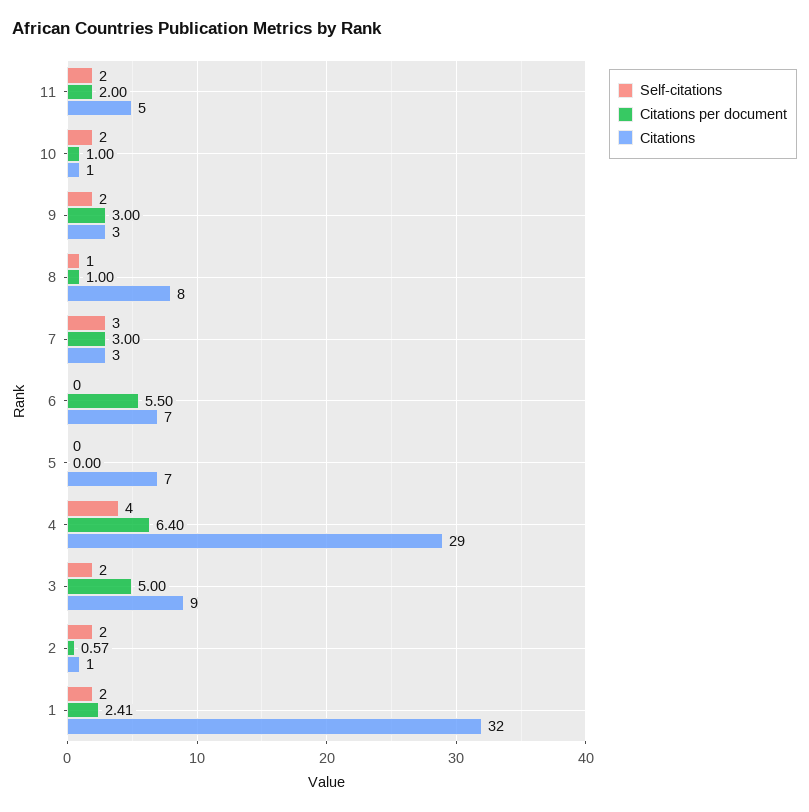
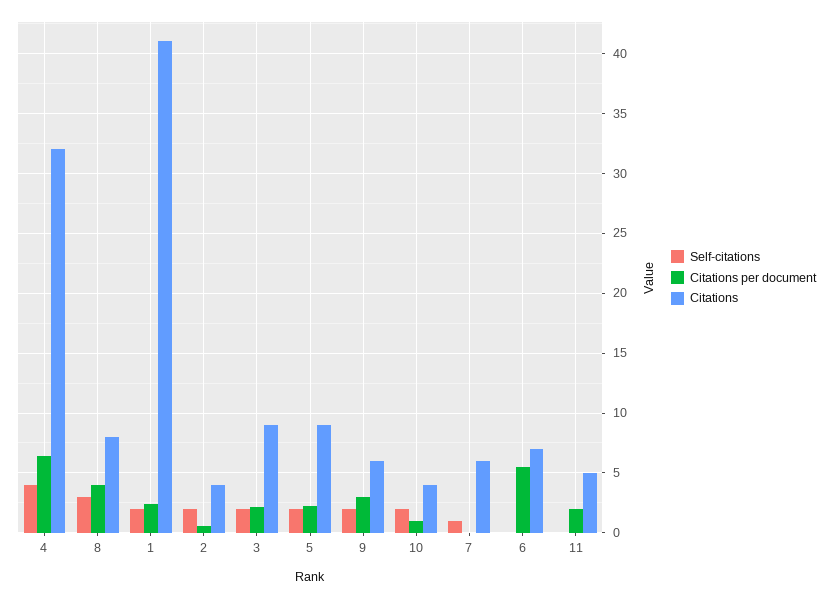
  {
    "Self-citations": {
-     "11": 2,
+     "11": 0,
      "10": 2,
      "9": 2,
-     "8": 1,
+     "8": 3,
-     "7": 3,
+     "7": 1,
      "6": 0,
-     "5": 0,
+     "5": 2,
      "4": 4,
      "3": 2,
      "2": 2,
      "1": 2
    },
    "Citations per document": {
      "11": 2,
      "10": 1,
      "9": 3,
-     "8": 1,
+     "8": 4,
-     "7": 3,
+     "7": 0,
      "6": 5.5,
-     "5": 0,
+     "5": 2,
      "4": 6.4,
-     "3": 5,
+     "3": 2,
      "2": 0.57,
      "1": 2.41
    },
    "Citations": {
      "11": 5,
-     "10": 1,
+     "10": 4,
-     "9": 3,
+     "9": 6,
      "8": 8,
-     "7": 3,
+     "7": 6,
      "6": 7,
-     "5": 7,
+     "5": 9,
-     "4": 29,
+     "4": 32,
      "3": 9,
-     "2": 1,
+     "2": 4,
-     "1": 32
+     "1": 41
    }
  }

